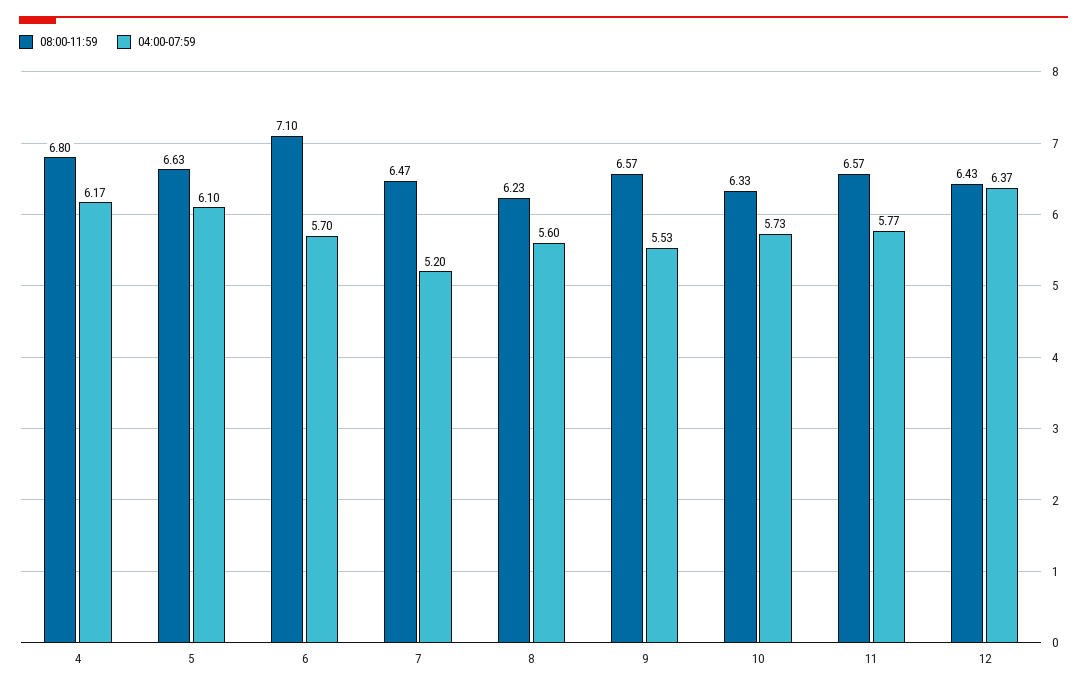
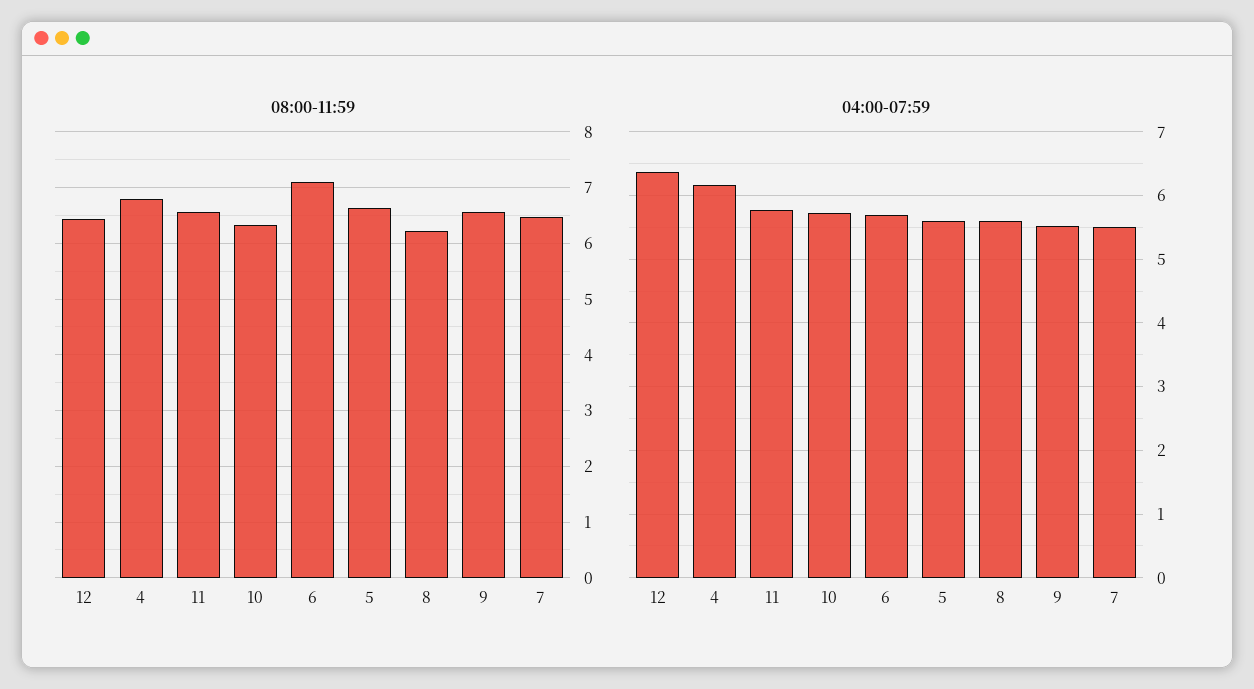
  {
    "08:00-11:59": {
      "4": 6.8,
      "5": 6.63,
      "6": 7.1,
      "7": 6.47,
      "8": 6.23,
      "9": 6.57,
      "10": 6.33,
      "11": 6.57,
      "12": 6.43
    },
    "04:00-07:59": {
      "4": 6.17,
-     "5": 6.1,
+     "5": 5.6,
      "6": 5.7,
-     "7": 5.2,
+     "7": 5.5,
      "8": 5.6,
      "9": 5.53,
      "10": 5.73,
      "11": 5.77,
      "12": 6.37
    }
  }

